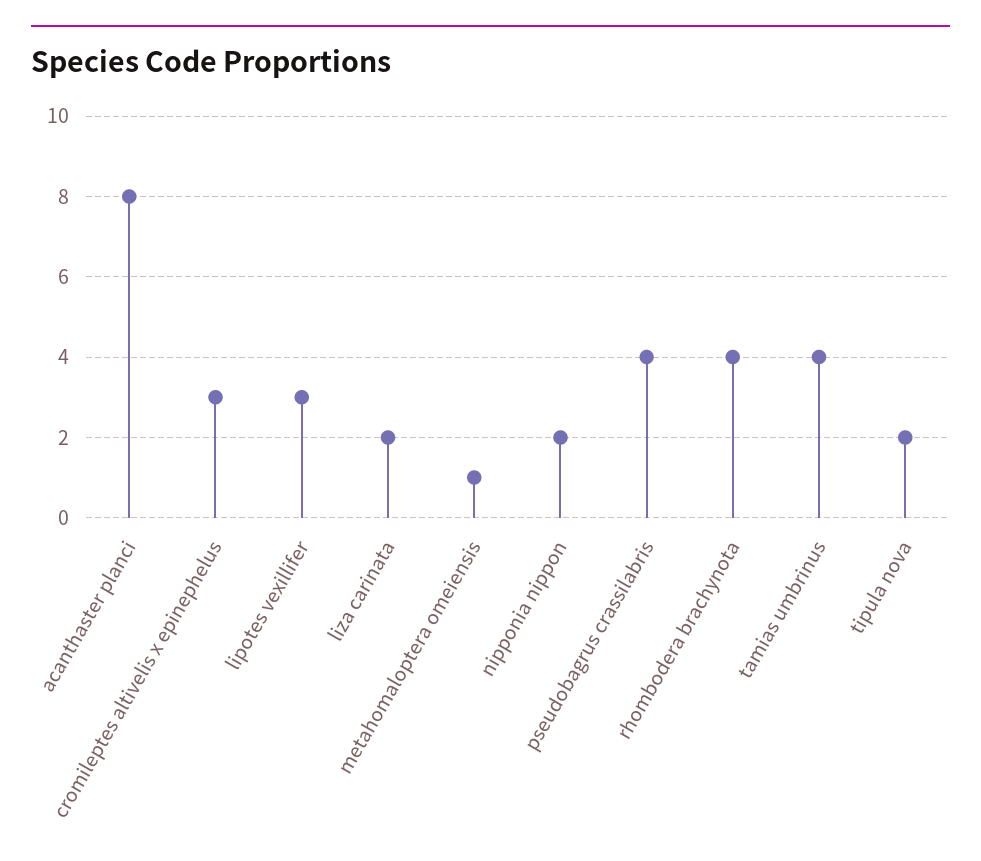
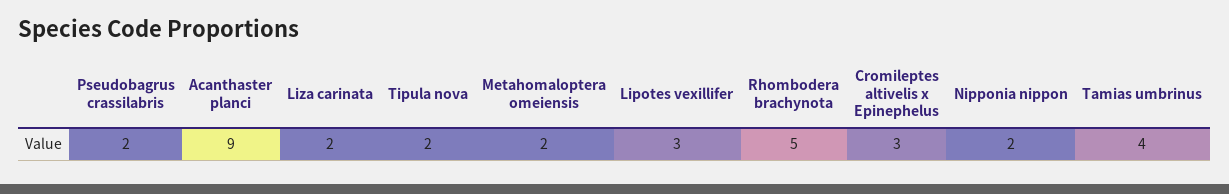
  {
-   "acanthaster planci": 8,
+   "acanthaster planci": 9,
    "cromileptes altivelis x epinephelus": 3,
    "lipotes vexillifer": 3,
    "liza carinata": 2,
-   "metahomaloptera omeiensis": 1,
+   "metahomaloptera omeiensis": 2,
    "nipponia nippon": 2,
-   "pseudobagrus crassilabris": 4,
+   "pseudobagrus crassilabris": 2,
-   "rhombodera brachynota": 4,
+   "rhombodera brachynota": 5,
    "tamias umbrinus": 4,
    "tipula nova": 2
  }

